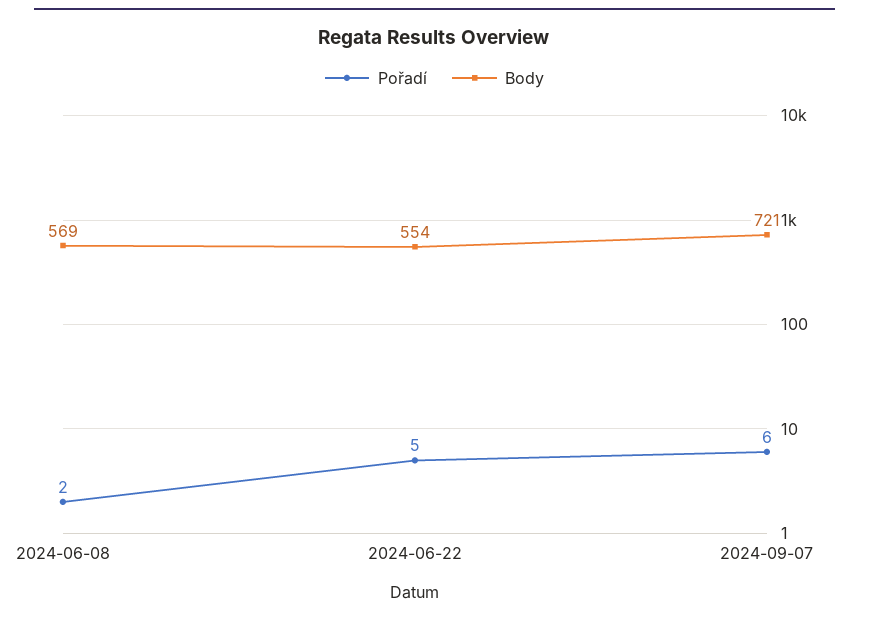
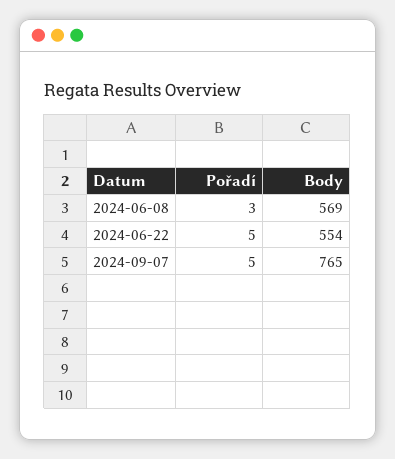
  {
    "Pořadí": {
-     "2024-06-08": 2,
+     "2024-06-08": 3,
      "2024-06-22": 5,
-     "2024-09-07": 6
+     "2024-09-07": 5
    },
    "Body": {
      "2024-06-08": 569,
      "2024-06-22": 554,
-     "2024-09-07": 721
+     "2024-09-07": 765
    }
  }

